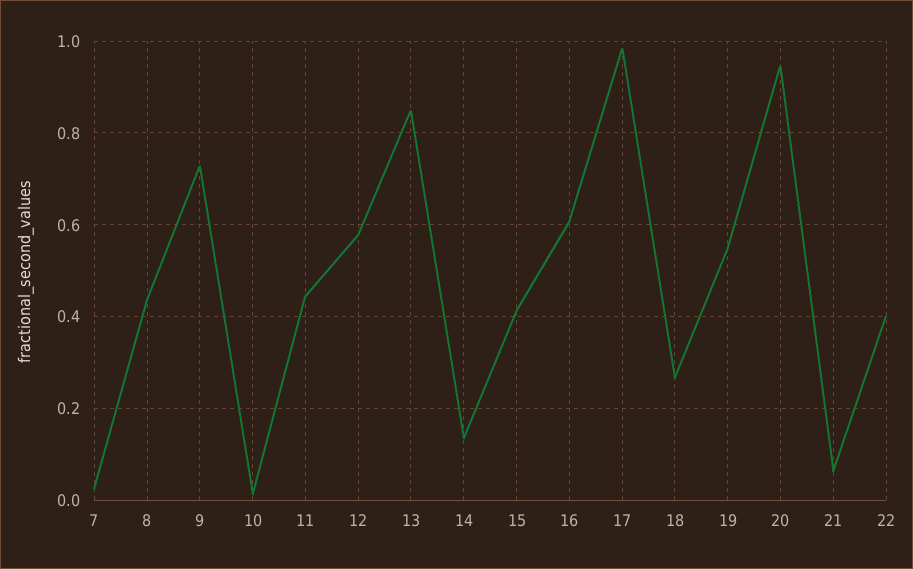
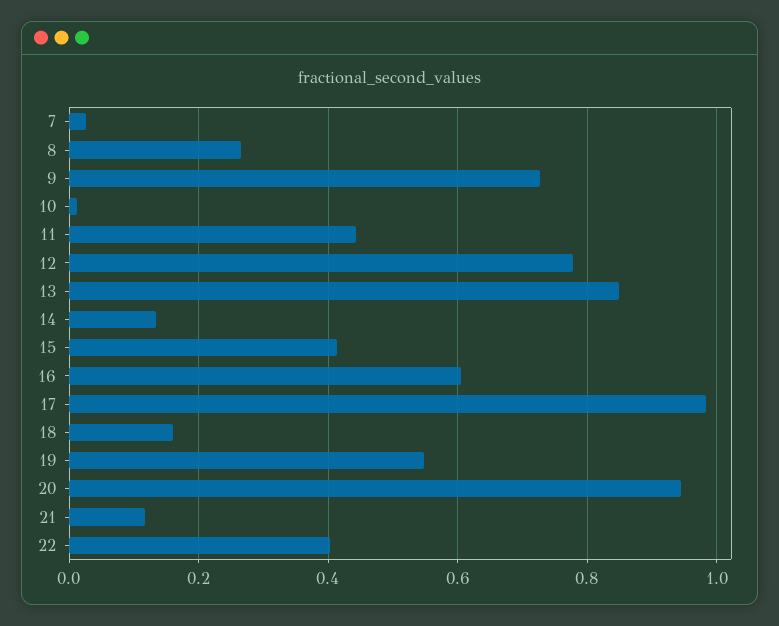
  {
    "7": 0.02,
-   "8": 0.44,
+   "8": 0.26,
    "9": 0.72,
    "10": 0.02,
    "11": 0.44,
-   "12": 0.58,
+   "12": 0.78,
    "13": 0.84,
    "14": 0.14,
    "15": 0.42,
    "16": 0.6,
    "17": 0.98,
-   "18": 0.26,
+   "18": 0.16,
    "19": 0.54,
    "20": 0.94,
-   "21": 0.06,
+   "21": 0.12,
    "22": 0.4
  }

